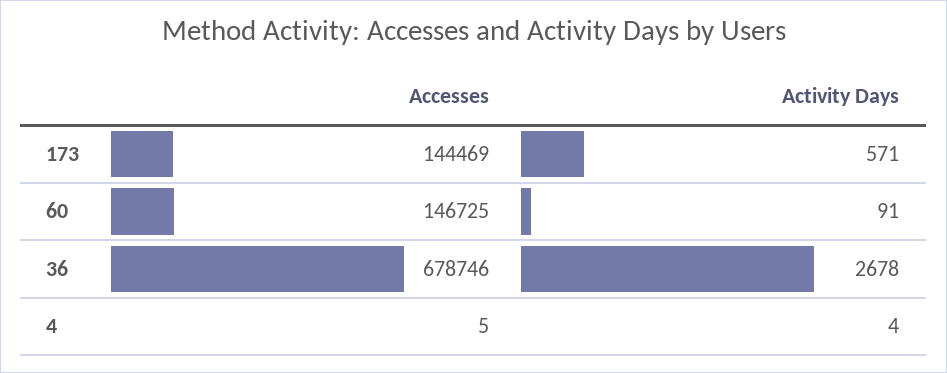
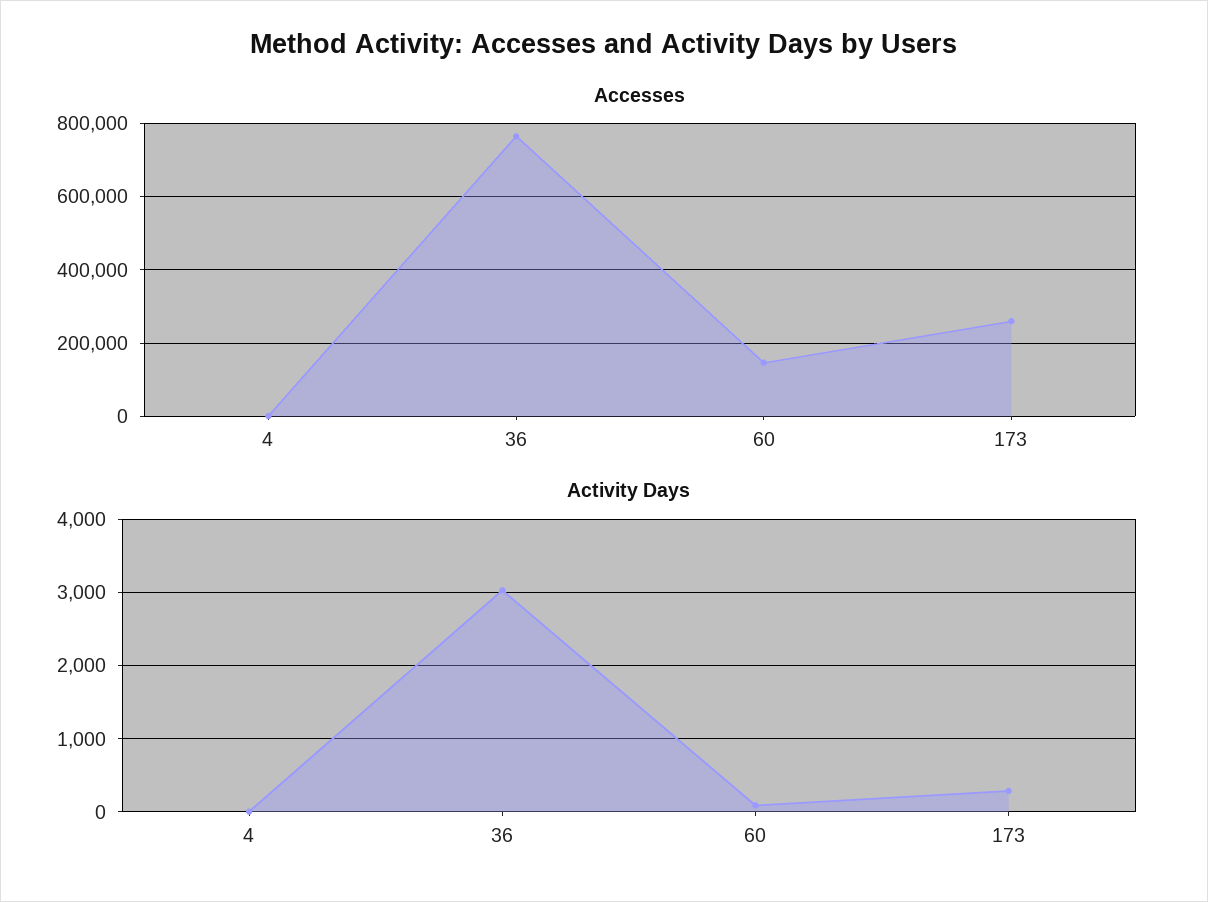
  {
    "Accesses": {
-     "173": 144469,
+     "173": 260000,
      "60": 146725,
-     "36": 678746,
+     "36": 760000,
      "4": 5
    },
    "Activity Days": {
-     "173": 571,
+     "173": 300,
      "60": 91,
-     "36": 2678,
+     "36": 3000,
      "4": 4
    }
  }

